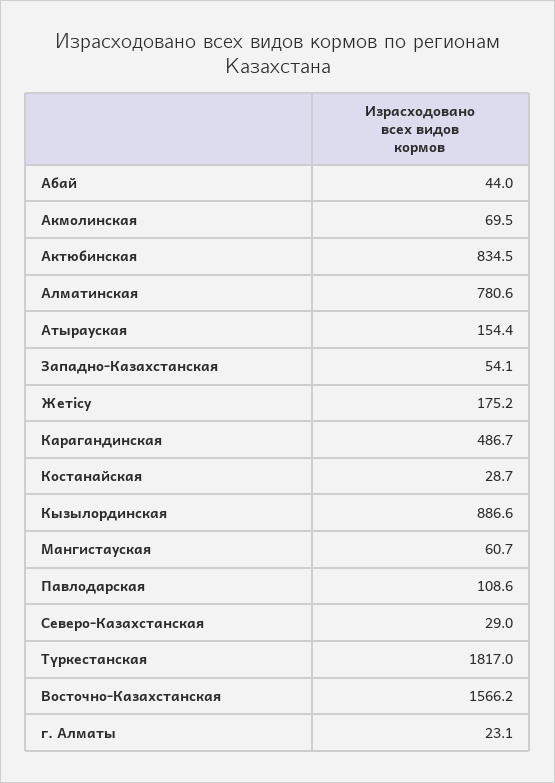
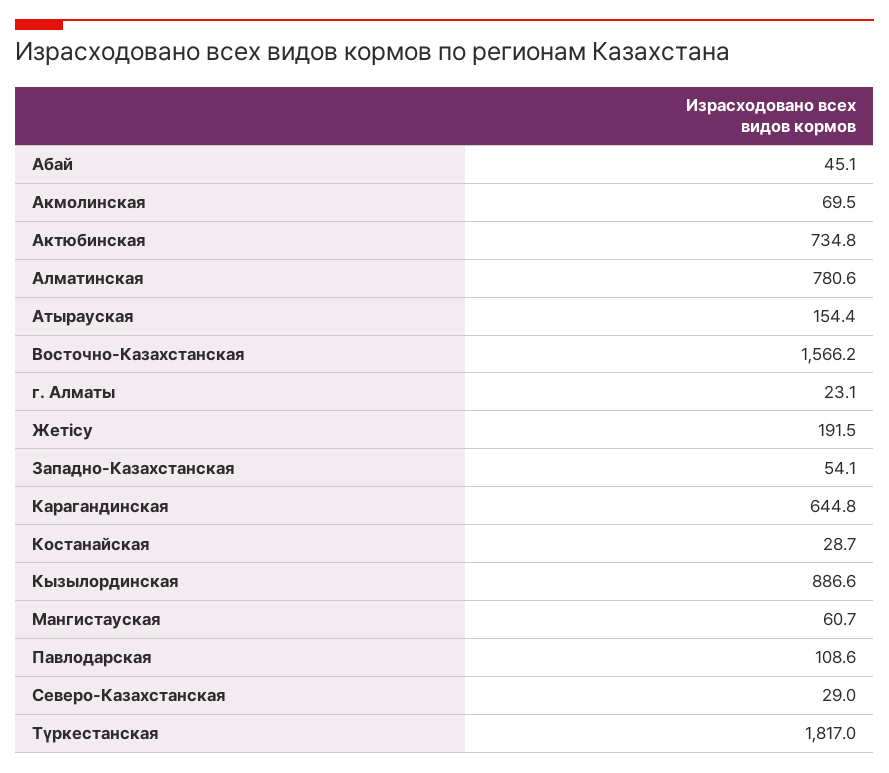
  {
-   "Абай": 44,
+   "Абай": 45.1,
    "Акмолинская": 69.5,
-   "Актюбинская": 834.5,
+   "Актюбинская": 734.8,
    "Алматинская": 780.6,
    "Атырауская": 154.4,
    "Западно-Казахстанская": 54.1,
-   "Жетісу": 175.2,
+   "Жетісу": 191.5,
-   "Карагандинская": 486.7,
+   "Карагандинская": 644.8,
    "Костанайская": 28.7,
    "Кызылординская": 886.6,
    "Мангистауская": 60.7,
    "Павлодарская": 108.6,
    "Северо-Казахстанская": 29,
    "Түркестанская": 1817,
    "Восточно-Казахстанская": 1566.2,
    "г. Алматы": 23.1
  }

